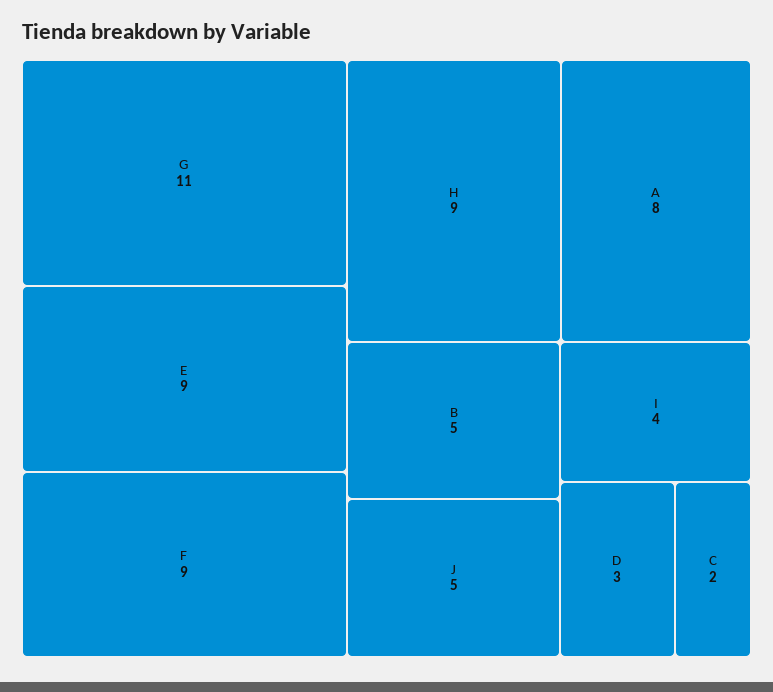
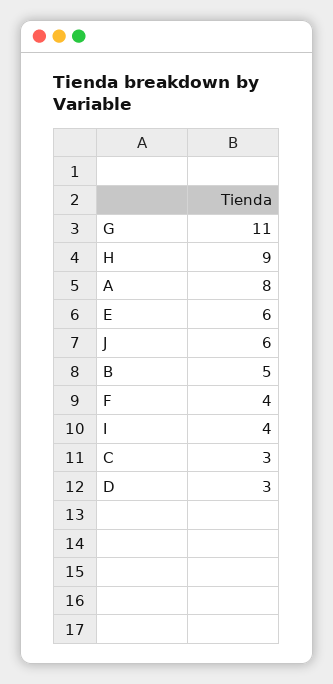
  {
    "G": 11,
-   "E": 9,
+   "E": 6,
-   "F": 9,
+   "F": 4,
    "H": 9,
    "A": 8,
    "B": 5,
-   "J": 5,
+   "J": 6,
    "I": 4,
    "D": 3,
-   "C": 2
+   "C": 3
  }

